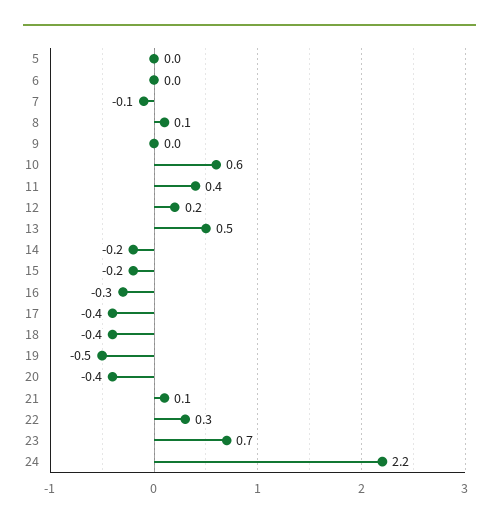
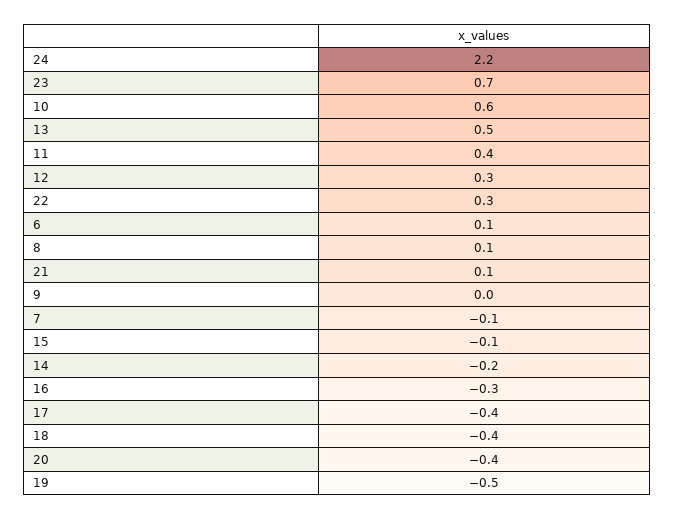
  {
-   "5": 0,
-   "6": 0,
+   "6": 0.1,
    "7": -0.1,
    "8": 0.1,
    "9": 0,
    "10": 0.6,
    "11": 0.4,
-   "12": 0.2,
+   "12": 0.3,
    "13": 0.5,
    "14": -0.2,
-   "15": -0.2,
+   "15": -0.1,
    "16": -0.3,
    "17": -0.4,
    "18": -0.4,
    "19": -0.5,
    "20": -0.4,
    "21": 0.1,
    "22": 0.3,
    "23": 0.7,
    "24": 2.2
  }

